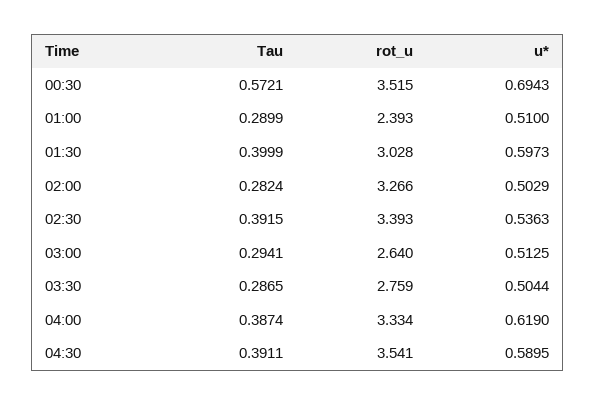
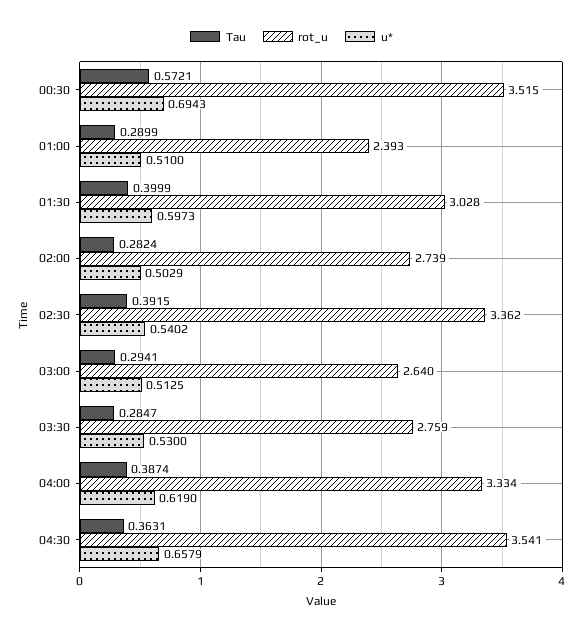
  {
    "Tau": {
      "00:30": 0.5721,
      "01:00": 0.2899,
      "01:30": 0.3999,
      "02:00": 0.2824,
      "02:30": 0.3915,
      "03:00": 0.2941,
-     "03:30": 0.2865,
+     "03:30": 0.2847,
      "04:00": 0.3874,
-     "04:30": 0.3911
+     "04:30": 0.3631
    },
    "rot_u": {
      "00:30": 3.515,
      "01:00": 2.393,
      "01:30": 3.028,
-     "02:00": 3.266,
+     "02:00": 2.739,
-     "02:30": 3.393,
+     "02:30": 3.362,
      "03:00": 2.64,
      "03:30": 2.759,
      "04:00": 3.334,
      "04:30": 3.541
    },
    "u*": {
      "00:30": 0.6943,
      "01:00": 0.51,
      "01:30": 0.5973,
      "02:00": 0.5029,
-     "02:30": 0.5363,
+     "02:30": 0.5402,
      "03:00": 0.5125,
-     "03:30": 0.5044,
+     "03:30": 0.53,
      "04:00": 0.619,
-     "04:30": 0.5895
+     "04:30": 0.6579
    }
  }

